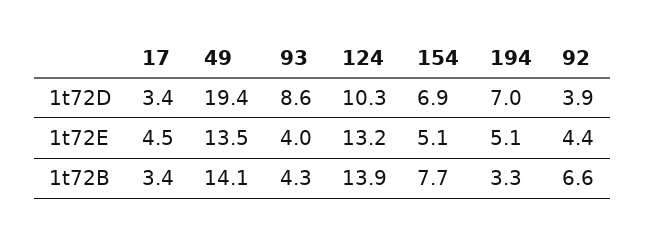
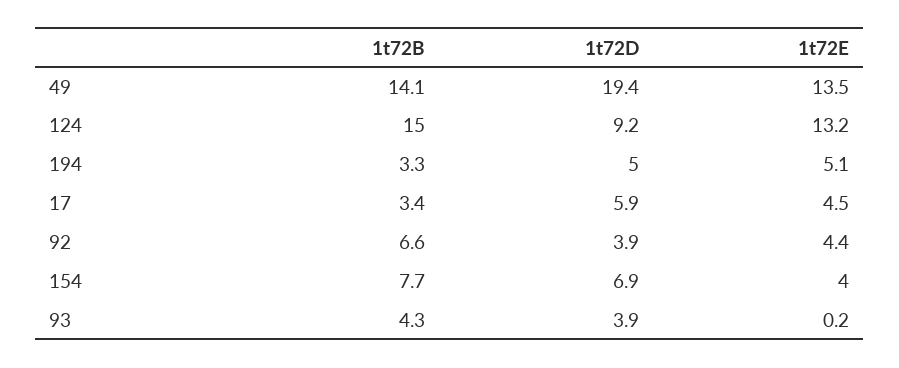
  {
    "17": {
-     "1t72D": 3.4,
+     "1t72D": 5.9,
      "1t72E": 4.5,
      "1t72B": 3.4
    },
    "49": {
      "1t72D": 19.4,
      "1t72E": 13.5,
      "1t72B": 14.1
    },
    "93": {
-     "1t72D": 8.6,
+     "1t72D": 3.9,
-     "1t72E": 4,
+     "1t72E": 0.2,
      "1t72B": 4.3
    },
    "124": {
-     "1t72D": 10.3,
+     "1t72D": 9.2,
      "1t72E": 13.2,
-     "1t72B": 13.9
+     "1t72B": 15
    },
    "154": {
      "1t72D": 6.9,
-     "1t72E": 5.1,
+     "1t72E": 4,
      "1t72B": 7.7
    },
    "194": {
-     "1t72D": 7,
+     "1t72D": 5,
      "1t72E": 5.1,
      "1t72B": 3.3
    },
    "92": {
      "1t72D": 3.9,
      "1t72E": 4.4,
      "1t72B": 6.6
    }
  }

